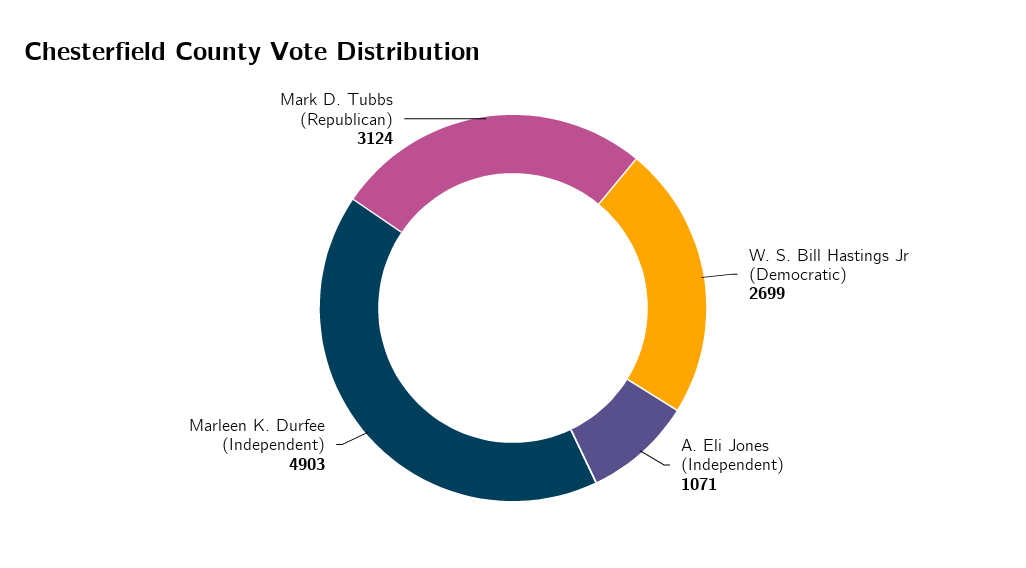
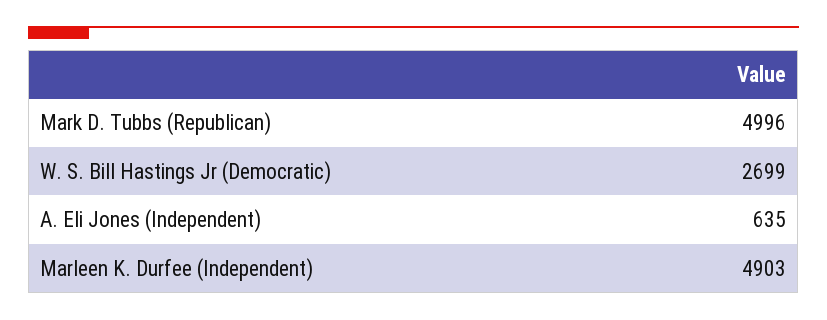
  {
    "W. S. Bill Hastings Jr (Democratic)": 2699,
-   "A. Eli Jones (Independent)": 1071,
+   "A. Eli Jones (Independent)": 635,
    "Marleen K. Durfee (Independent)": 4903,
-   "Mark D. Tubbs (Republican)": 3124
+   "Mark D. Tubbs (Republican)": 4996
  }

